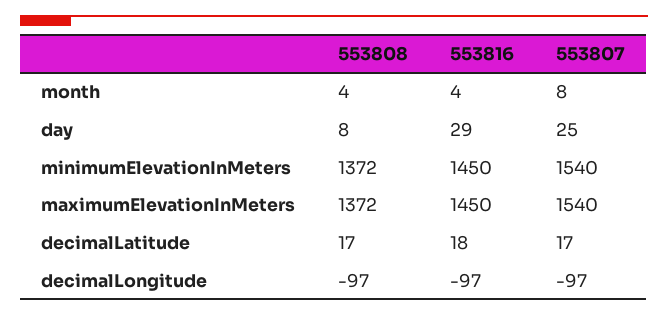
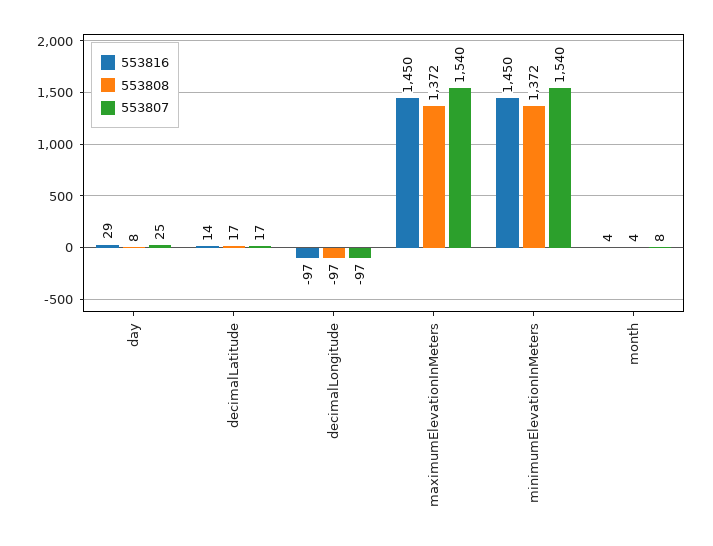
  {
    "553808": {
      "month": 4,
      "day": 8,
      "minimumElevationInMeters": 1372,
      "maximumElevationInMeters": 1372,
      "decimalLatitude": 17,
      "decimalLongitude": -97
    },
    "553816": {
      "month": 4,
      "day": 29,
      "minimumElevationInMeters": 1450,
      "maximumElevationInMeters": 1450,
-     "decimalLatitude": 18,
+     "decimalLatitude": 14,
      "decimalLongitude": -97
    },
    "553807": {
      "month": 8,
      "day": 25,
      "minimumElevationInMeters": 1540,
      "maximumElevationInMeters": 1540,
      "decimalLatitude": 17,
      "decimalLongitude": -97
    }
  }

